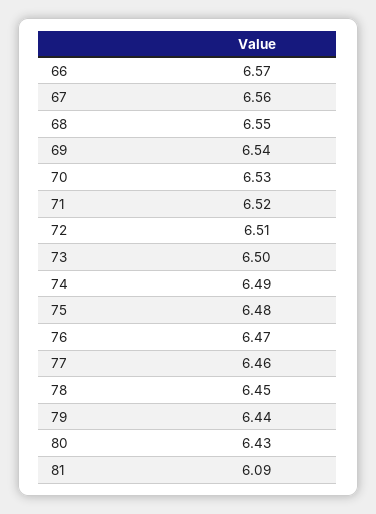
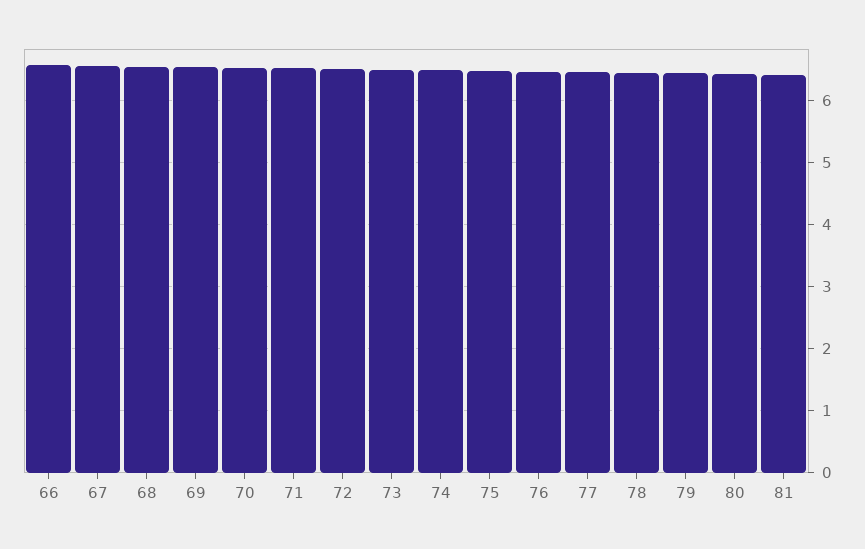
  {
    "66": 6.57,
    "67": 6.56,
    "68": 6.55,
    "69": 6.54,
    "70": 6.53,
    "71": 6.52,
    "72": 6.51,
    "73": 6.5,
    "74": 6.49,
    "75": 6.48,
    "76": 6.47,
    "77": 6.46,
    "78": 6.45,
    "79": 6.44,
    "80": 6.43,
-   "81": 6.09
+   "81": 6.4
  }

